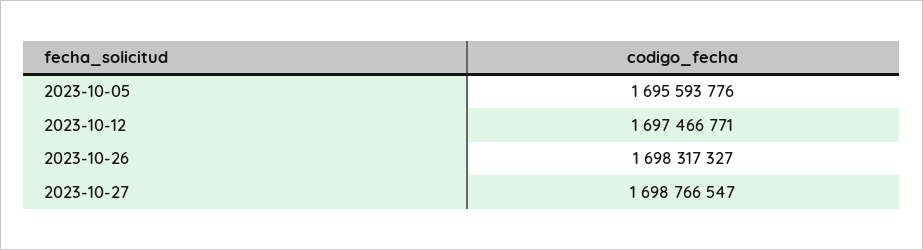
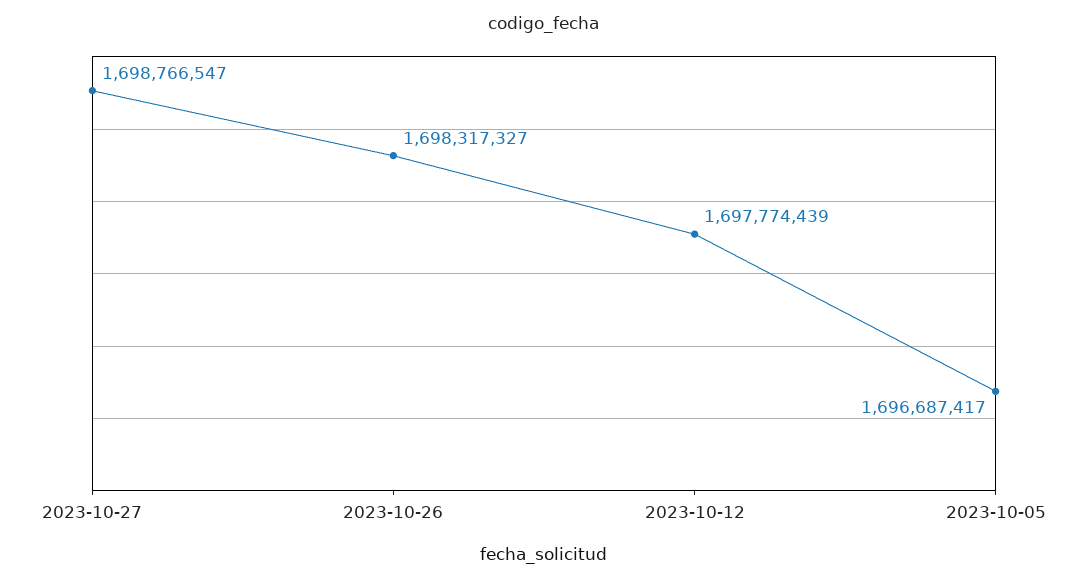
  {
-   "2023-10-05": 1695593776,
+   "2023-10-05": 1696687417,
-   "2023-10-12": 1697466771,
+   "2023-10-12": 1697774439,
    "2023-10-26": 1698317327,
    "2023-10-27": 1698766547
  }

